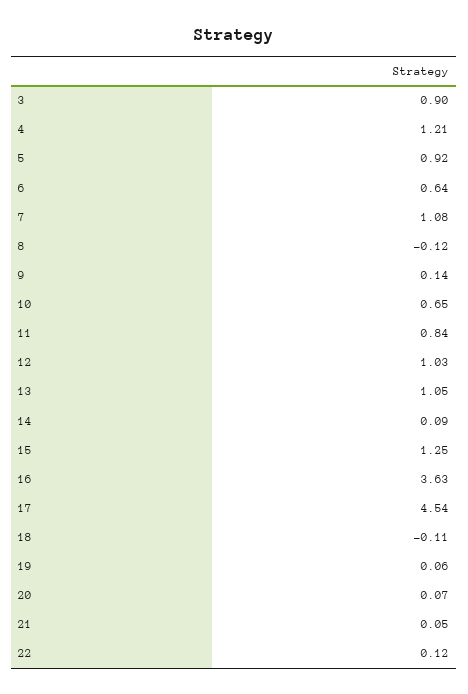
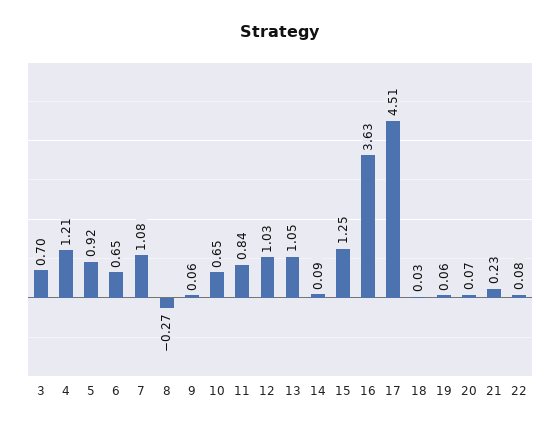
  {
-   "3": 0.9,
+   "3": 0.7,
    "4": 1.21,
    "5": 0.92,
-   "6": 0.64,
+   "6": 0.65,
    "7": 1.08,
-   "8": -0.12,
+   "8": -0.27,
-   "9": 0.14,
+   "9": 0.06,
    "10": 0.65,
    "11": 0.84,
    "12": 1.03,
    "13": 1.05,
    "14": 0.09,
    "15": 1.25,
    "16": 3.63,
-   "17": 4.54,
+   "17": 4.51,
-   "18": -0.11,
+   "18": 0.03,
    "19": 0.06,
    "20": 0.07,
-   "21": 0.05,
+   "21": 0.23,
-   "22": 0.12
+   "22": 0.08
  }

